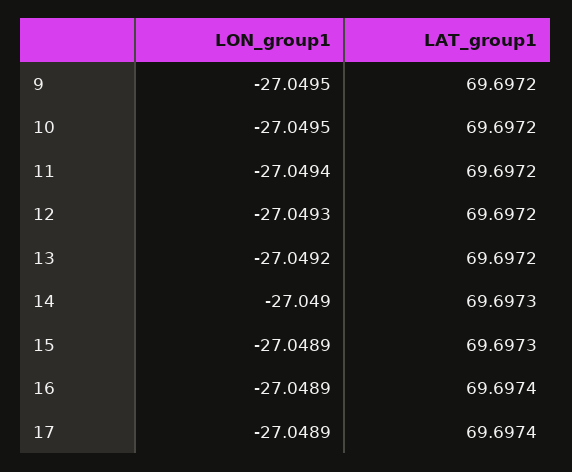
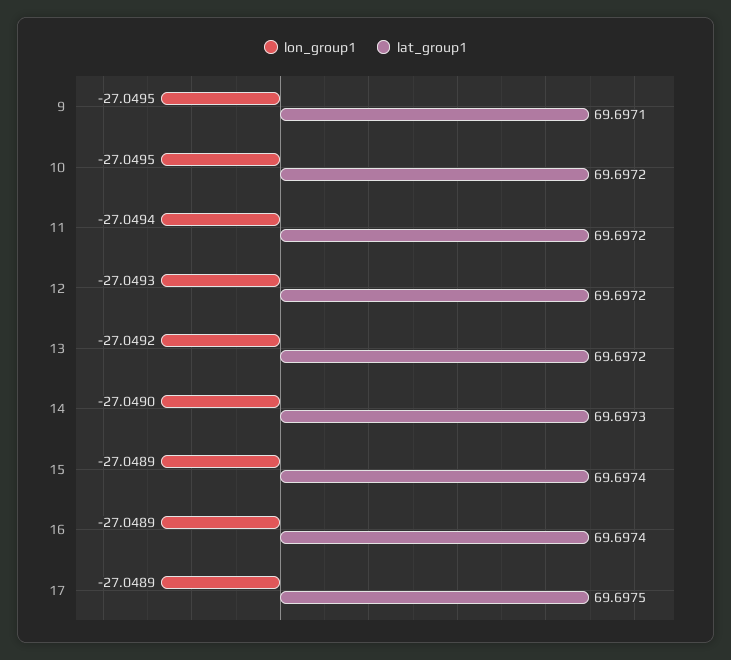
  {
    "LON_group1": {
      "9": -27.0495,
      "10": -27.0495,
      "11": -27.0494,
      "12": -27.0493,
      "13": -27.0492,
      "14": -27.049,
      "15": -27.0489,
      "16": -27.0489,
      "17": -27.0489
    },
    "LAT_group1": {
-     "9": 69.6972,
+     "9": 69.6971,
      "10": 69.6972,
      "11": 69.6972,
      "12": 69.6972,
      "13": 69.6972,
      "14": 69.6973,
-     "15": 69.6973,
+     "15": 69.6974,
      "16": 69.6974,
-     "17": 69.6974
+     "17": 69.6975
    }
  }

